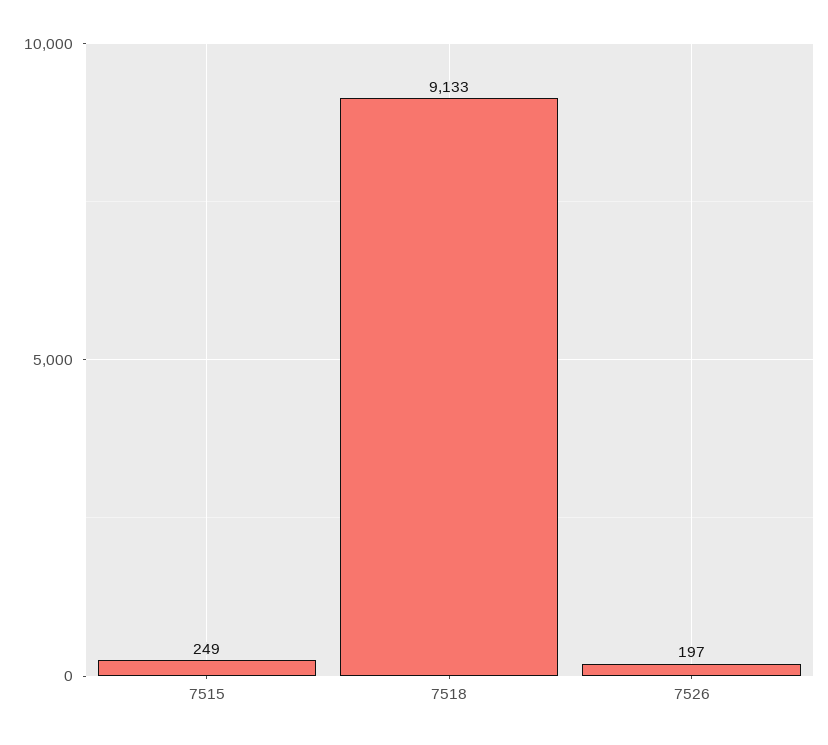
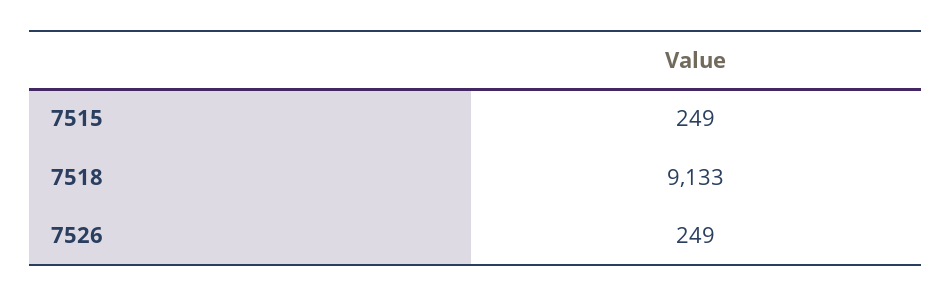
  {
    "7515": 249,
    "7518": 9133,
-   "7526": 197
+   "7526": 249
  }

